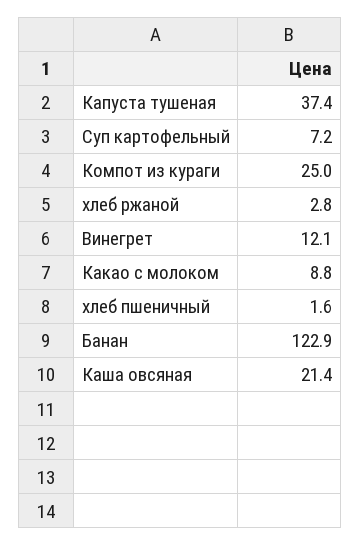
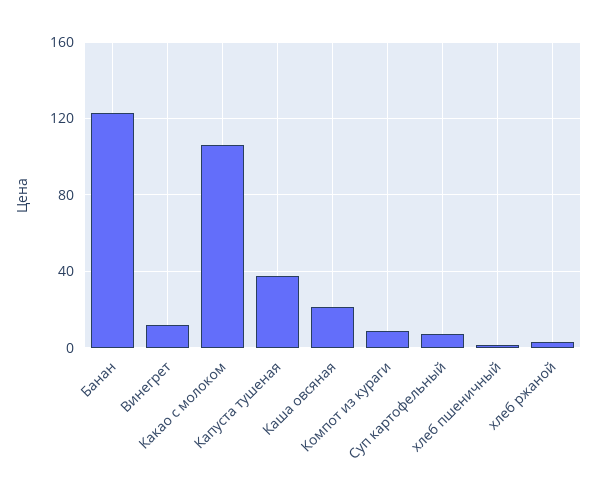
  {
    "Капуста тушеная": 37.4,
    "Суп картофельный": 7.2,
-   "Компот из кураги": 25,
+   "Компот из кураги": 10,
    "хлеб ржаной": 2.8,
    "Винегрет": 12.1,
-   "Какао с молоком": 8.8,
+   "Какао с молоком": 105,
    "хлеб пшеничный": 1.6,
    "Банан": 122.9,
    "Каша овсяная": 21.4
  }

